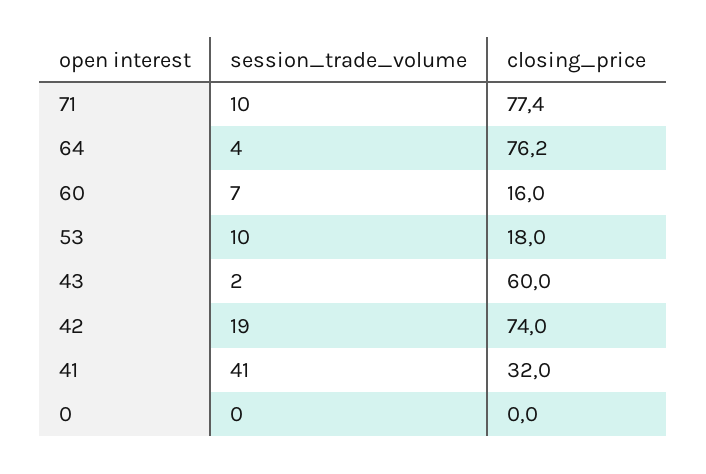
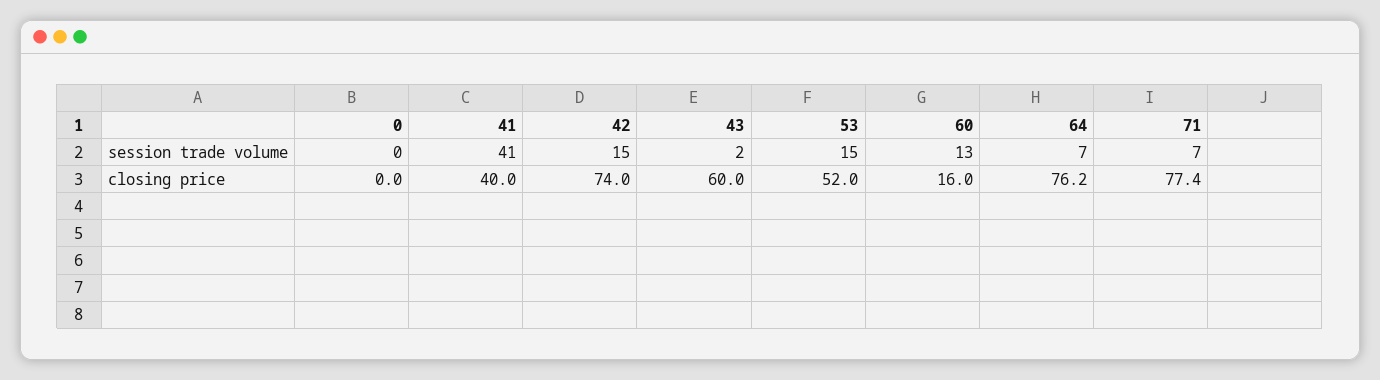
  {
    "session_trade_volume": {
-     "71": 10,
+     "71": 7,
-     "64": 4,
+     "64": 7,
-     "60": 7,
+     "60": 13,
-     "53": 10,
+     "53": 15,
      "43": 2,
-     "42": 19,
+     "42": 15,
      "41": 41,
      "0": 0
    },
    "closing_price": {
      "71": 77.4,
      "64": 76.2,
      "60": 16,
-     "53": 18,
+     "53": 52,
      "43": 60,
      "42": 74,
-     "41": 32,
+     "41": 40,
      "0": 0
    }
  }

